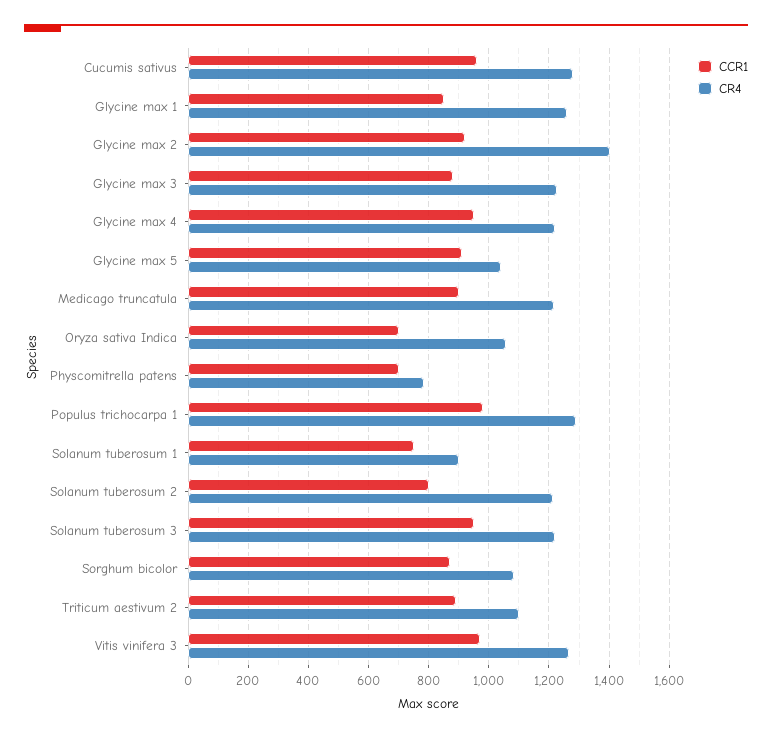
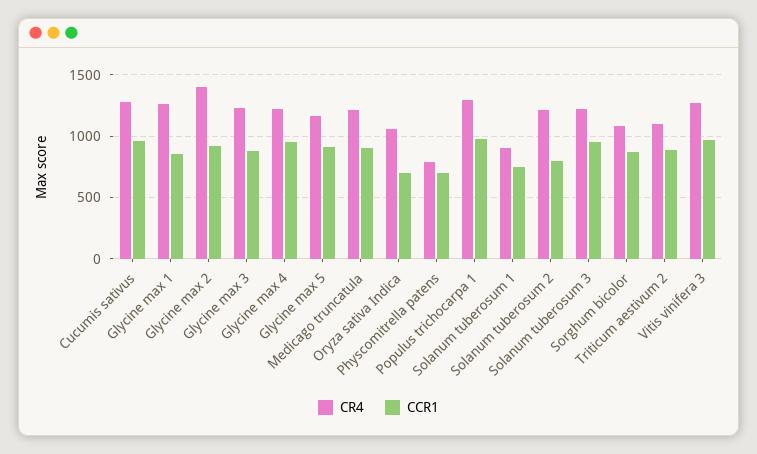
  {
    "CCR1": {
      "Cucumis sativus": 960,
      "Glycine max 1": 860,
      "Glycine max 2": 920,
      "Glycine max 3": 880,
      "Glycine max 4": 960,
      "Glycine max 5": 920,
      "Medicago truncatula": 900,
      "Oryza sativa Indica": 700,
      "Physcomitrella patens": 700,
      "Populus trichocarpa 1": 980,
      "Solanum tuberosum 1": 760,
      "Solanum tuberosum 2": 800,
      "Solanum tuberosum 3": 960,
      "Sorghum bicolor": 880,
      "Triticum aestivum 2": 900,
      "Vitis vinifera 3": 980
    },
    "CR4": {
      "Cucumis sativus": 1280,
      "Glycine max 1": 1260,
      "Glycine max 2": 1400,
      "Glycine max 3": 1220,
      "Glycine max 4": 1220,
-     "Glycine max 5": 1040,
+     "Glycine max 5": 1150,
      "Medicago truncatula": 1220,
      "Oryza sativa Indica": 1060,
      "Physcomitrella patens": 780,
      "Populus trichocarpa 1": 1300,
      "Solanum tuberosum 1": 900,
      "Solanum tuberosum 2": 1220,
      "Solanum tuberosum 3": 1220,
      "Sorghum bicolor": 1080,
      "Triticum aestivum 2": 1100,
      "Vitis vinifera 3": 1260
    }
  }

